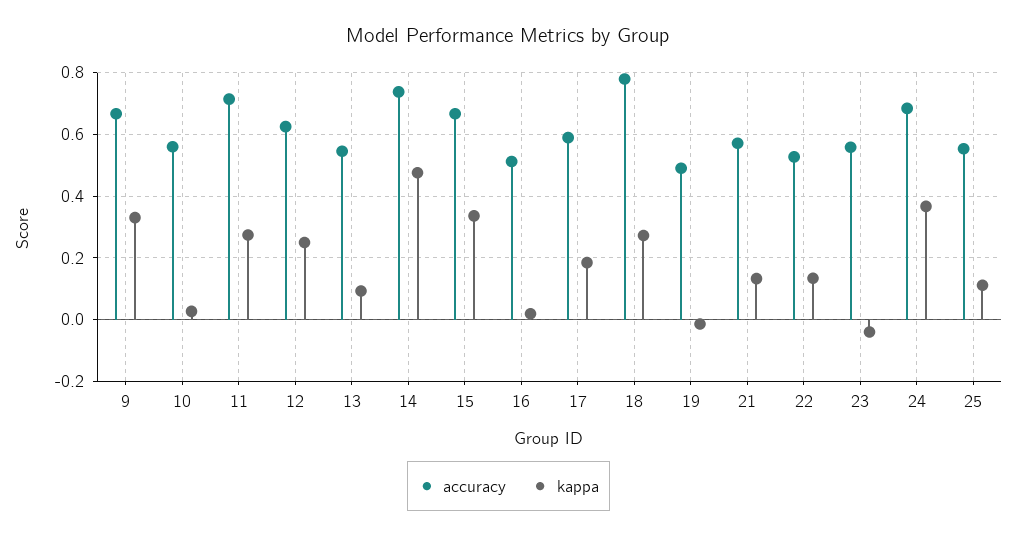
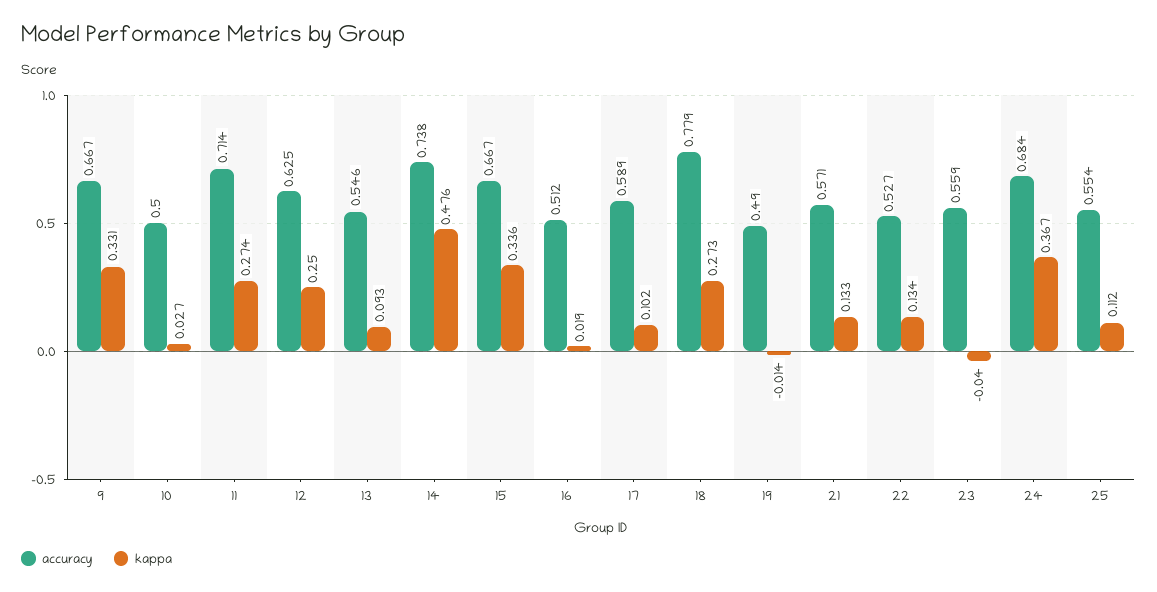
  {
    "accuracy": {
      "9": 0.667,
-     "10": 0.56,
+     "10": 0.5,
      "11": 0.714,
      "12": 0.625,
      "13": 0.546,
      "14": 0.738,
      "15": 0.667,
      "16": 0.512,
      "17": 0.589,
      "18": 0.779,
      "19": 0.49,
      "21": 0.571,
      "22": 0.527,
      "23": 0.559,
      "24": 0.684,
      "25": 0.554
    },
    "kappa": {
      "9": 0.331,
      "10": 0.027,
      "11": 0.274,
      "12": 0.25,
      "13": 0.093,
      "14": 0.476,
      "15": 0.336,
      "16": 0.019,
-     "17": 0.18,
+     "17": 0.102,
      "18": 0.273,
      "19": -0.014,
      "21": 0.133,
      "22": 0.134,
      "23": -0.04,
      "24": 0.367,
      "25": 0.112
    }
  }

